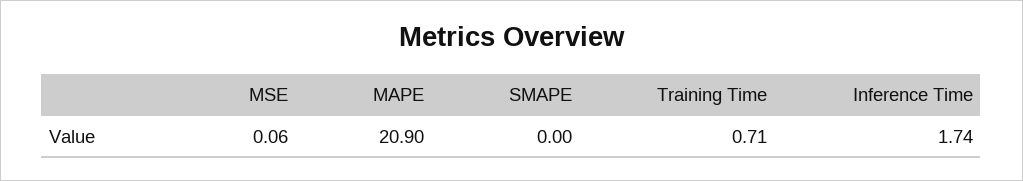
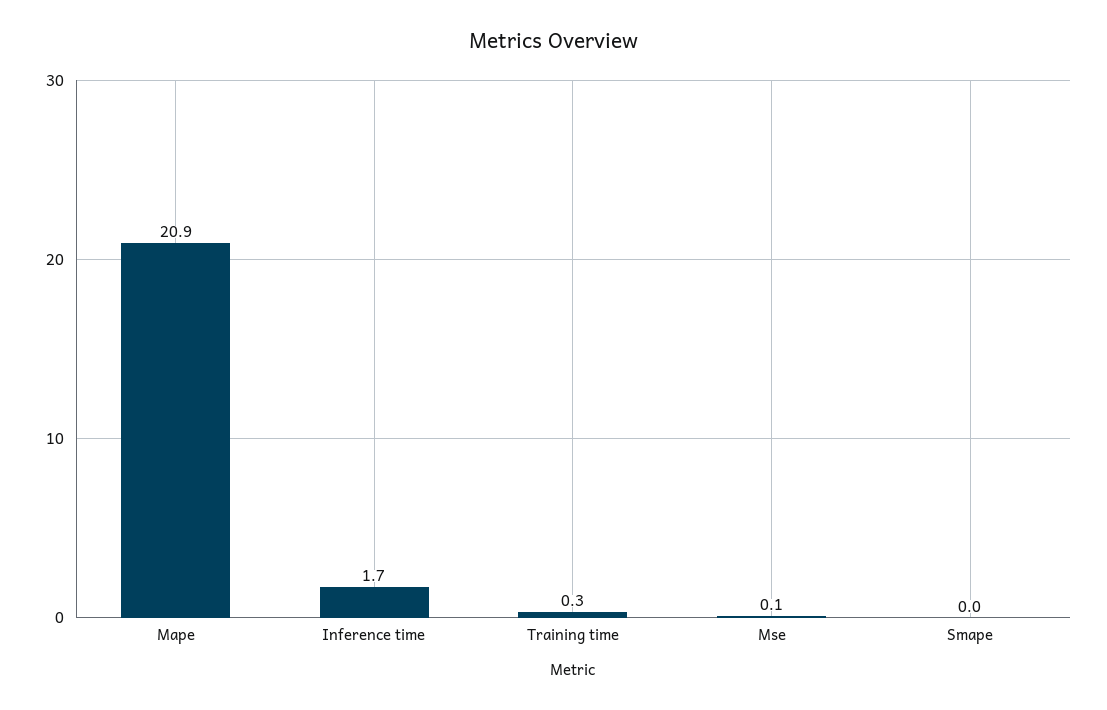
  {
    "MSE": 0.06,
    "MAPE": 20.9,
    "SMAPE": 0,
-   "Training Time": 0.71,
+   "Training Time": 0.3,
    "Inference Time": 1.74
  }

